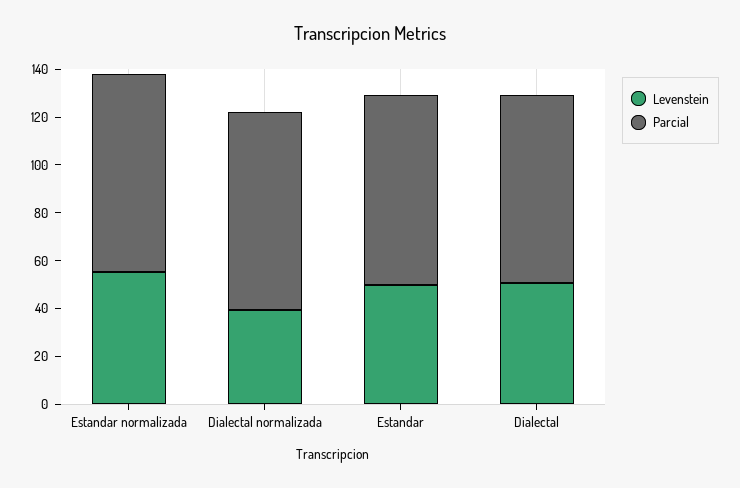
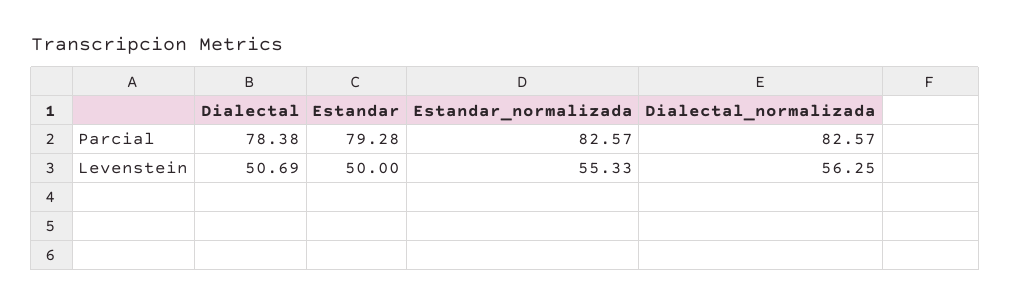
  {
    "Levenstein": {
      "Estandar normalizada": 55.33,
-     "Dialectal normalizada": 40,
+     "Dialectal normalizada": 56.25,
      "Estandar": 50,
      "Dialectal": 50.69
    },
    "Parcial": {
      "Estandar normalizada": 82.57,
      "Dialectal normalizada": 82.57,
      "Estandar": 79.28,
      "Dialectal": 78.38
    }
  }

